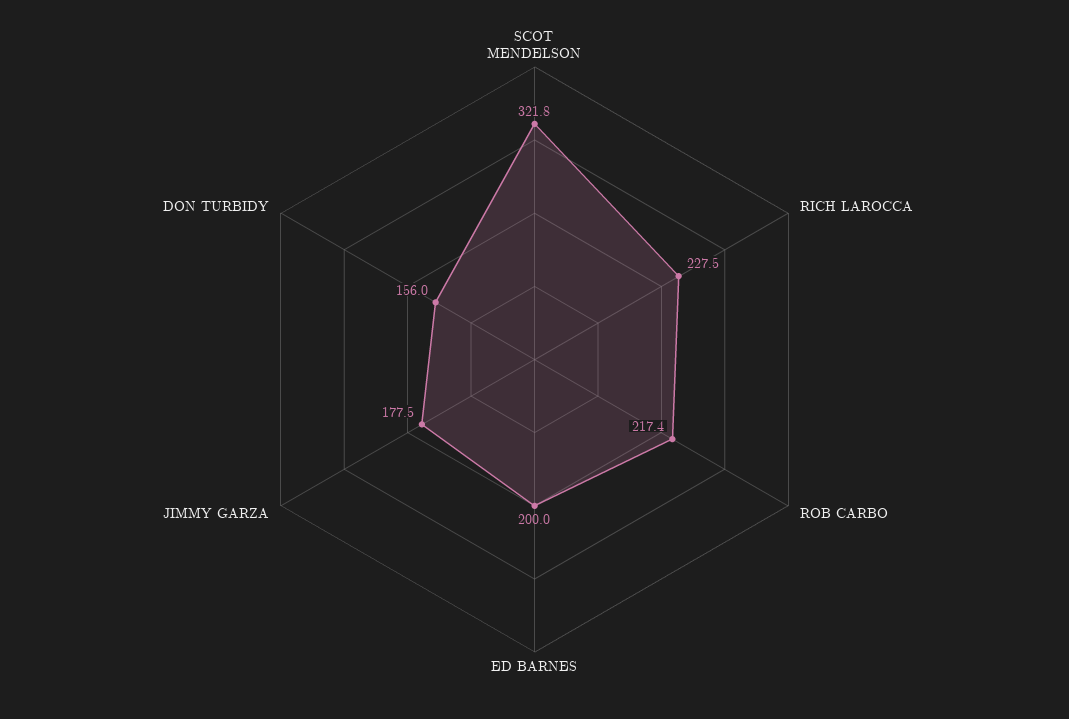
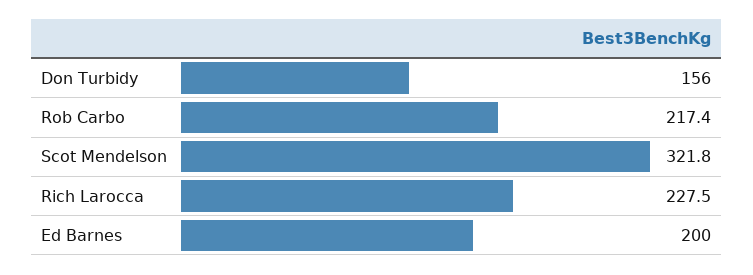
  {
    "SCOT MENDELSON": 321.8,
    "RICH LAROCCA": 227.5,
    "ROB CARBO": 217.4,
    "ED BARNES": 200,
-   "JIMMY GARZA": 177.5,
    "DON TURBIDY": 156
  }

